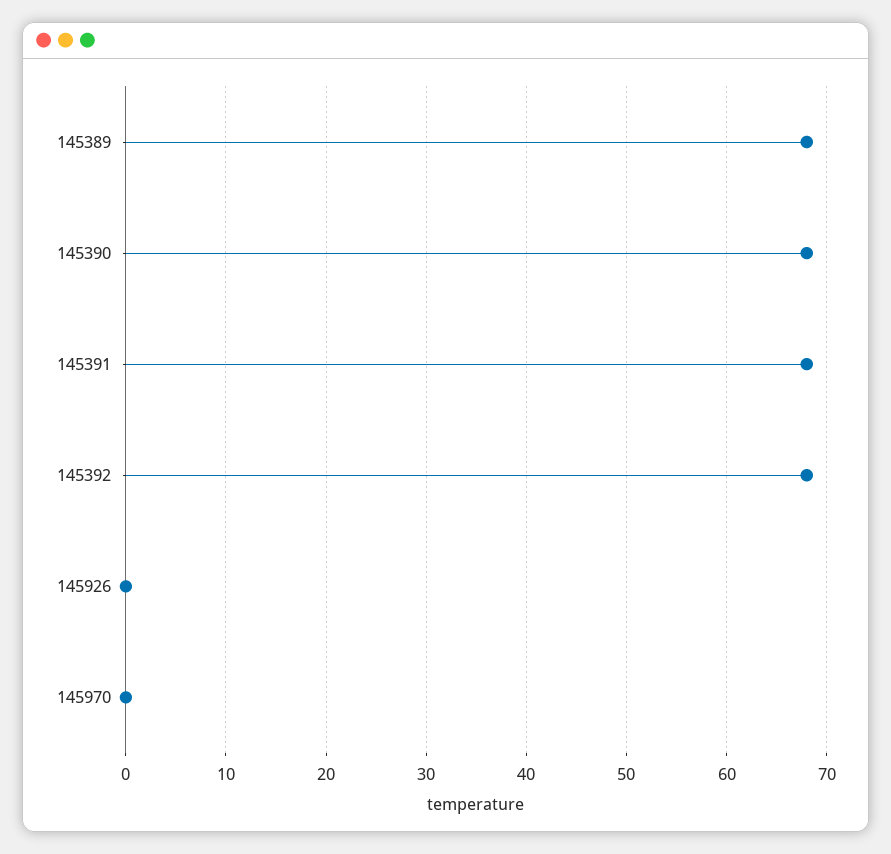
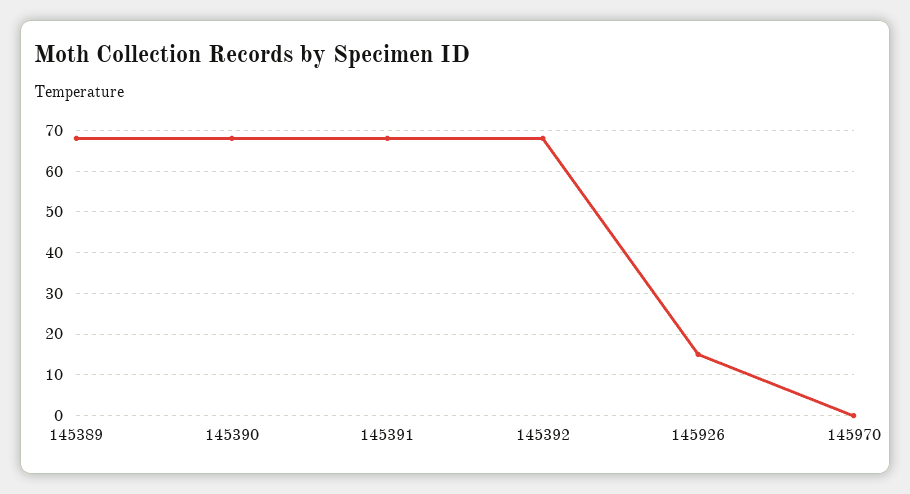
  {
    "145389": 68,
    "145390": 68,
    "145391": 68,
    "145392": 68,
-   "145926": 0,
+   "145926": 15,
    "145970": 0
  }

